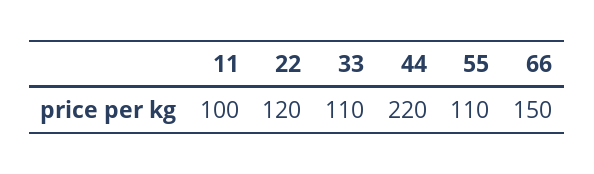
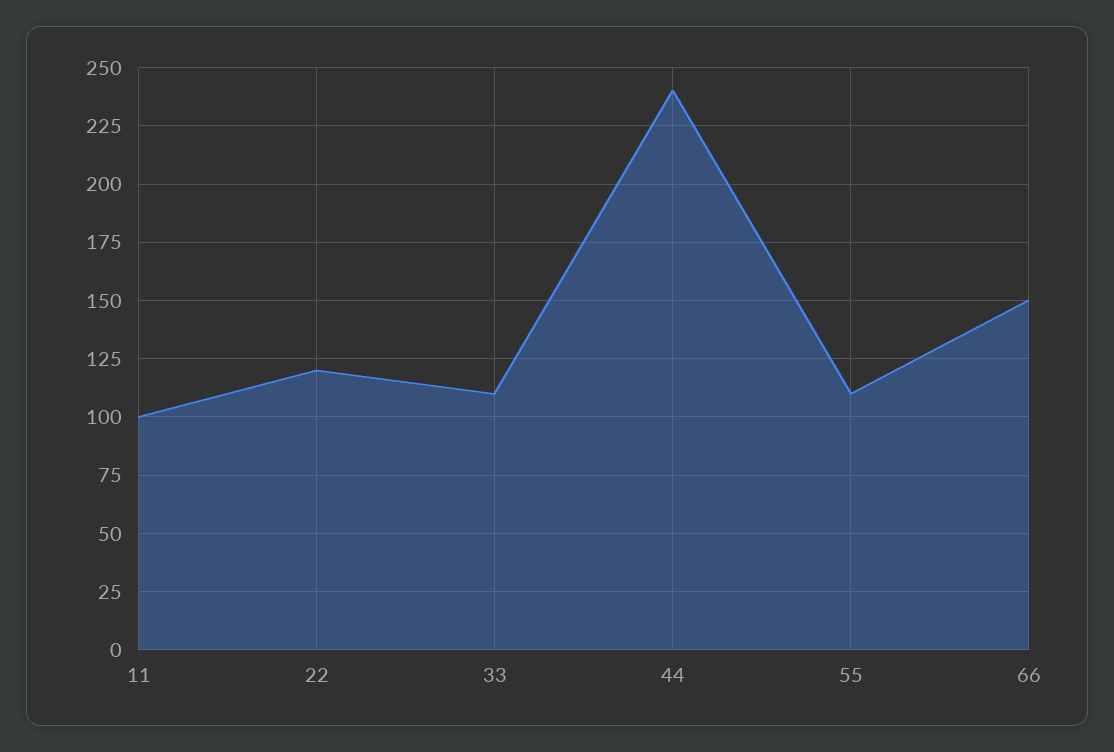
  {
    "11": 100,
    "22": 120,
    "33": 110,
-   "44": 220,
+   "44": 240,
    "55": 110,
    "66": 150
  }

